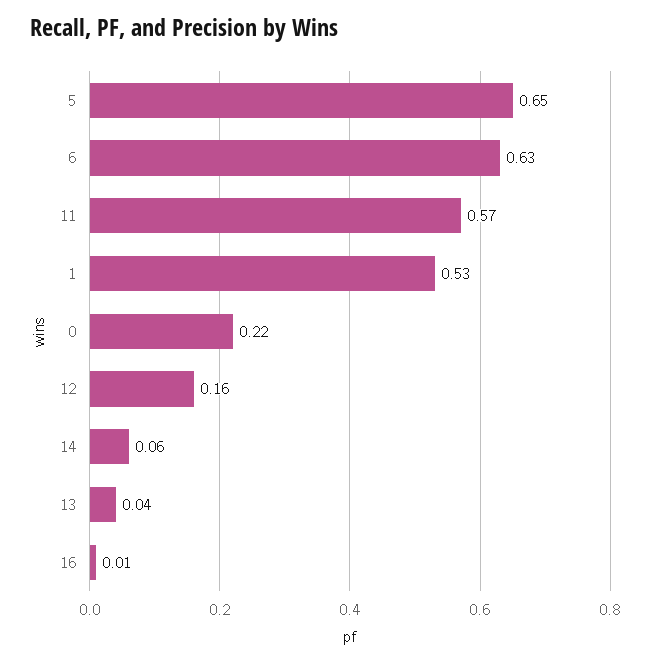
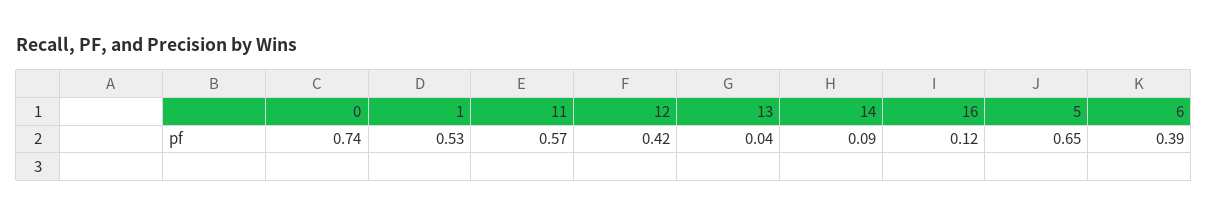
  {
    "5": 0.65,
-   "6": 0.63,
+   "6": 0.39,
    "11": 0.57,
    "1": 0.53,
-   "0": 0.22,
+   "0": 0.74,
-   "12": 0.16,
+   "12": 0.42,
-   "14": 0.06,
+   "14": 0.09,
    "13": 0.04,
-   "16": 0.01
+   "16": 0.12
  }

